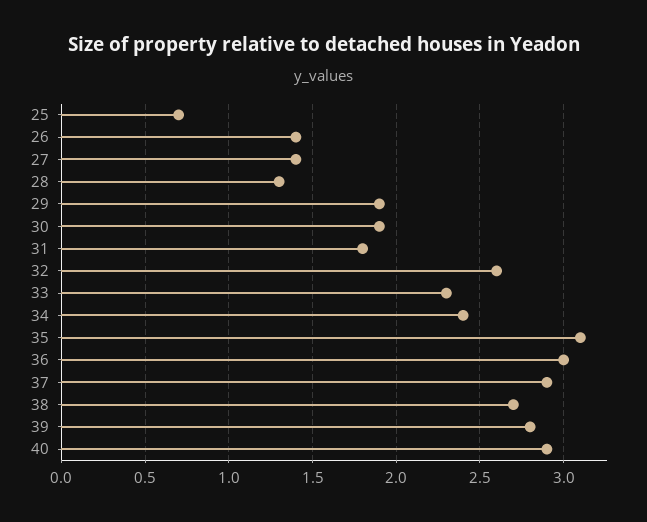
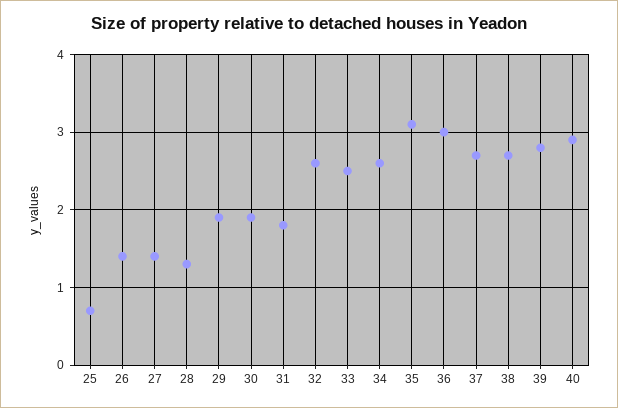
  {
    "25": 0.7,
    "26": 1.4,
    "27": 1.4,
    "28": 1.3,
    "29": 1.9,
    "30": 1.9,
    "31": 1.8,
    "32": 2.6,
-   "33": 2.3,
+   "33": 2.5,
-   "34": 2.4,
+   "34": 2.6,
    "35": 3.1,
    "36": 3,
-   "37": 2.9,
+   "37": 2.7,
    "38": 2.7,
    "39": 2.8,
    "40": 2.9
  }

